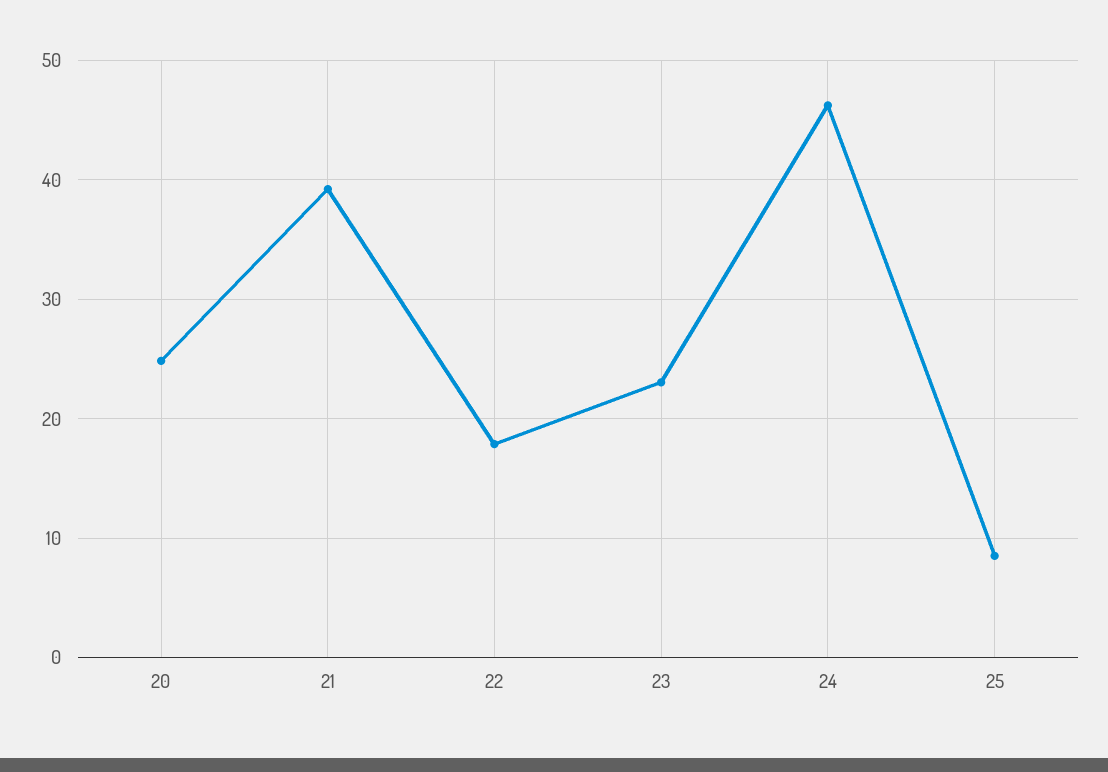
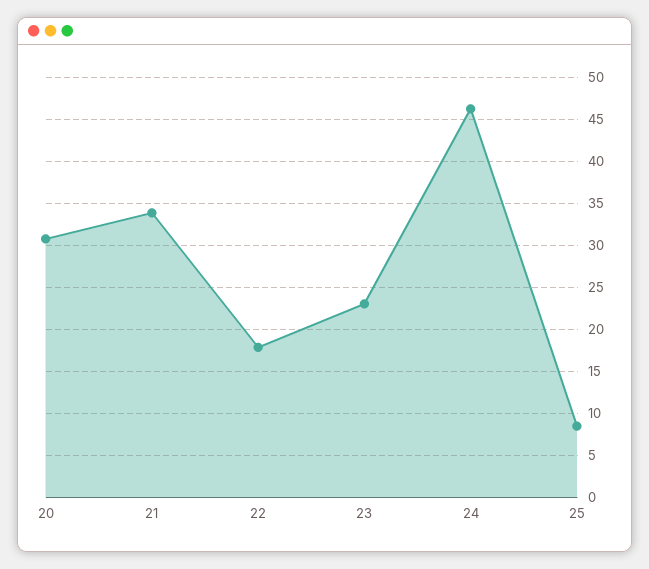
  {
-   "20": 25,
+   "20": 31,
-   "21": 39,
+   "21": 34,
    "22": 18,
    "23": 23,
    "24": 46,
    "25": 9
  }

